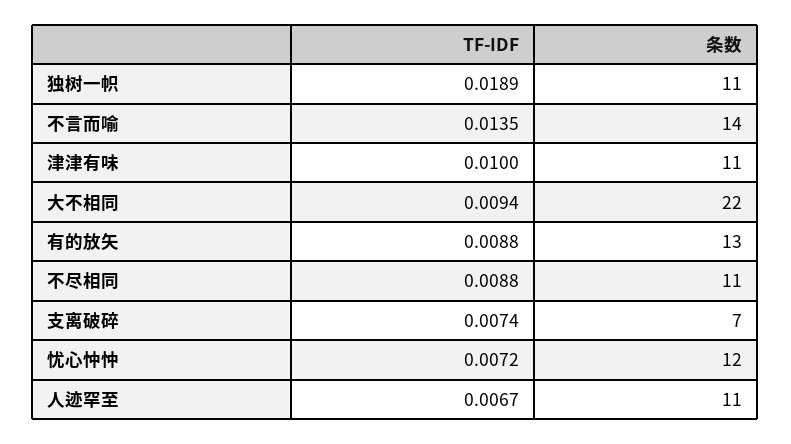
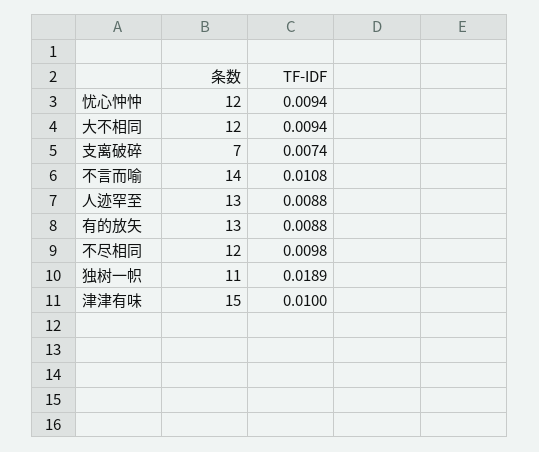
  {
    "TF-IDF": {
      "独树一帜": 0.0189,
-     "不言而喻": 0.0135,
+     "不言而喻": 0.0108,
      "津津有味": 0.01,
      "大不相同": 0.0094,
      "有的放矢": 0.0088,
-     "不尽相同": 0.0088,
+     "不尽相同": 0.0098,
      "支离破碎": 0.0074,
-     "忧心忡忡": 0.0072,
+     "忧心忡忡": 0.0094,
-     "人迹罕至": 0.0067
+     "人迹罕至": 0.0088
    },
    "条数": {
      "独树一帜": 11,
      "不言而喻": 14,
-     "津津有味": 11,
+     "津津有味": 15,
-     "大不相同": 22,
+     "大不相同": 12,
      "有的放矢": 13,
-     "不尽相同": 11,
+     "不尽相同": 12,
      "支离破碎": 7,
      "忧心忡忡": 12,
-     "人迹罕至": 11
+     "人迹罕至": 13
    }
  }

